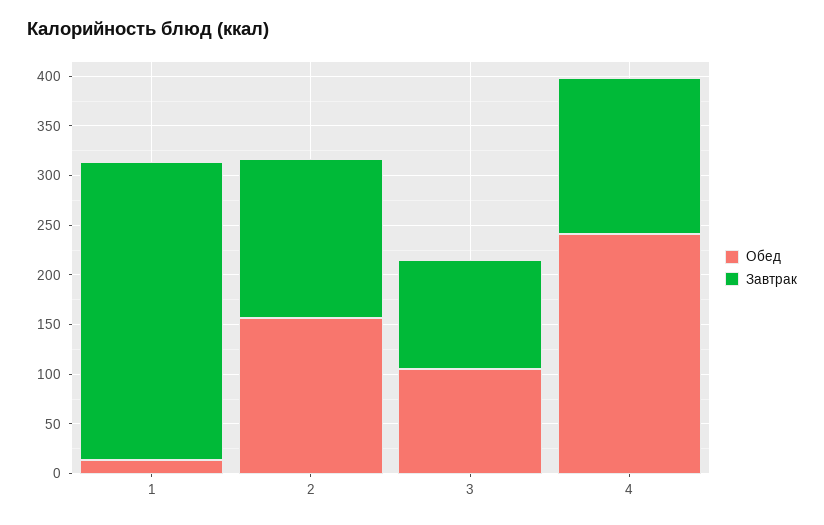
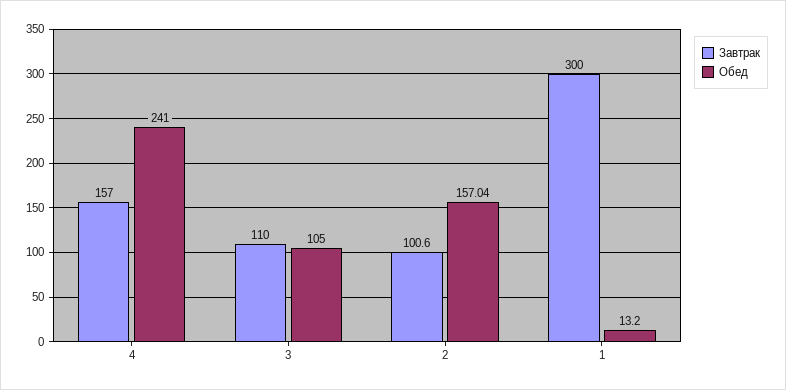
  {
    "Обед": {
      "1": 13.2,
      "2": 157.04,
      "3": 105,
      "4": 241
    },
    "Завтрак": {
      "1": 300,
-     "2": 160,
+     "2": 100.6,
      "3": 110,
      "4": 157
    }
  }

